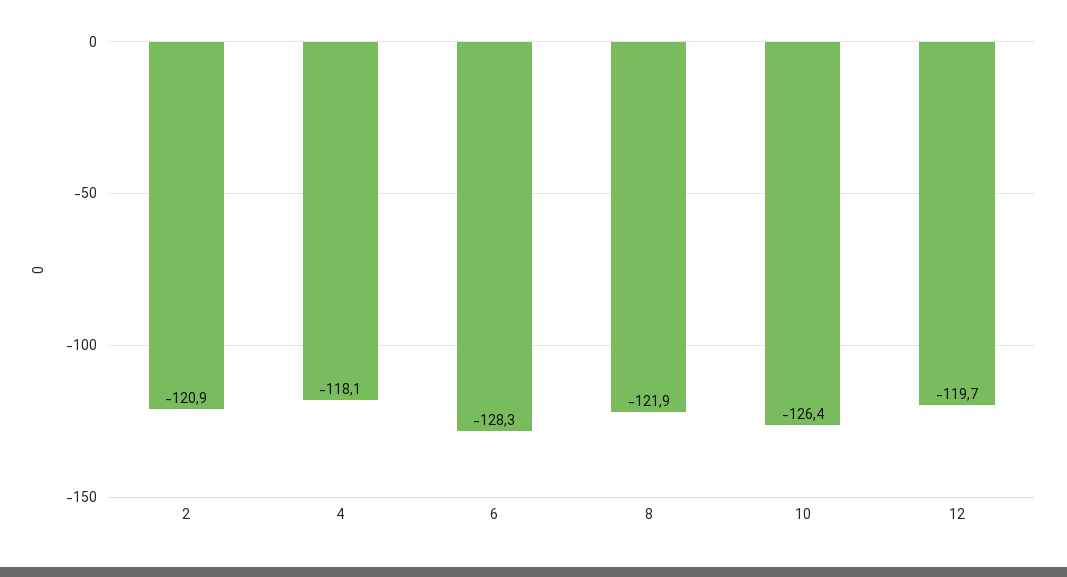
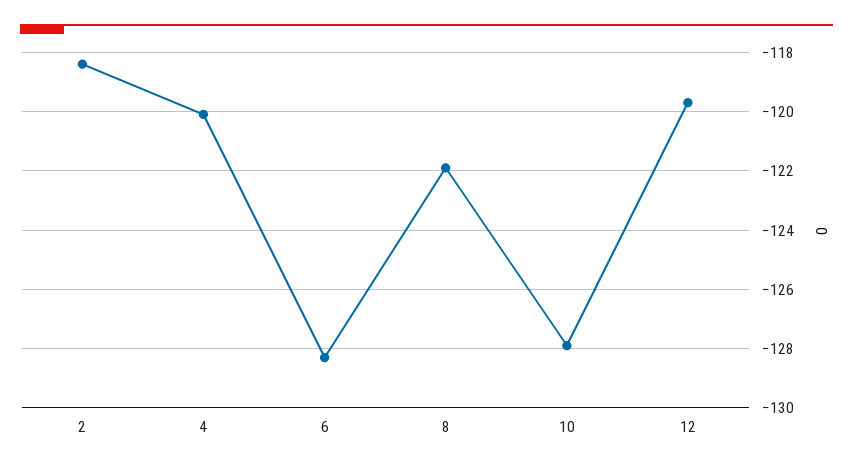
  {
-   "2": -120.9,
+   "2": -118.5,
-   "4": -118.1,
+   "4": -120,
    "6": -128.3,
    "8": -121.9,
-   "10": -126.4,
+   "10": -128,
    "12": -119.7
  }

